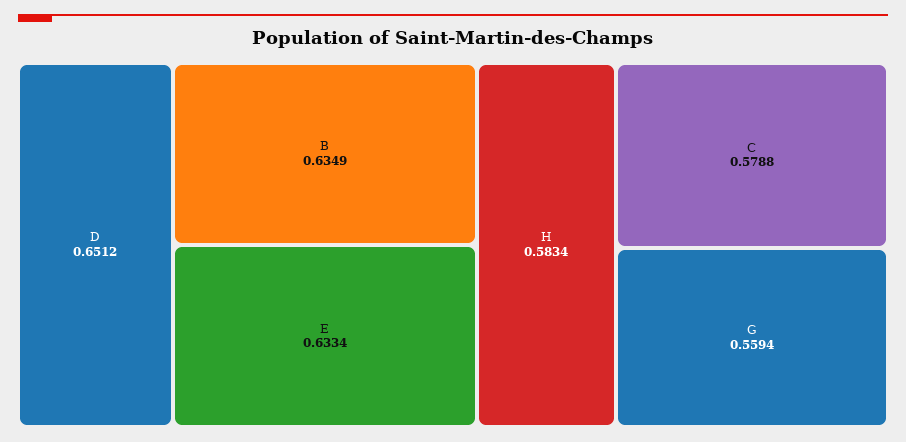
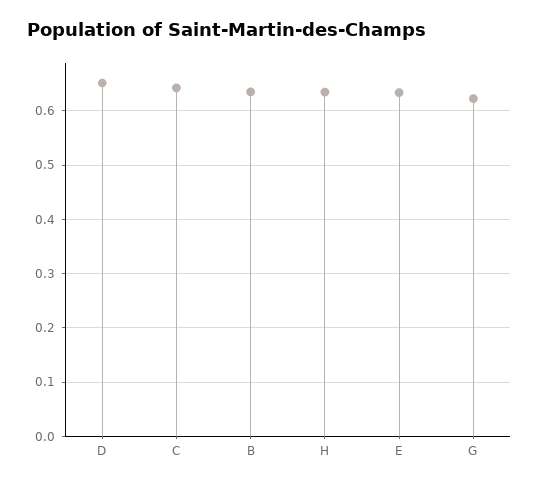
  {
    "D": 0.6512,
    "B": 0.6349,
    "E": 0.6334,
-   "H": 0.5834,
+   "H": 0.64,
-   "C": 0.5788,
+   "C": 0.64,
-   "G": 0.5594
+   "G": 0.62
  }

